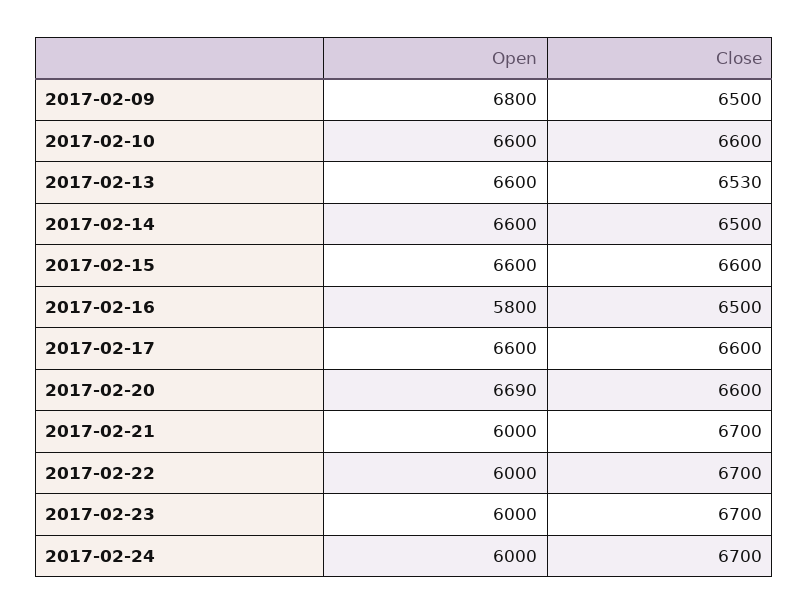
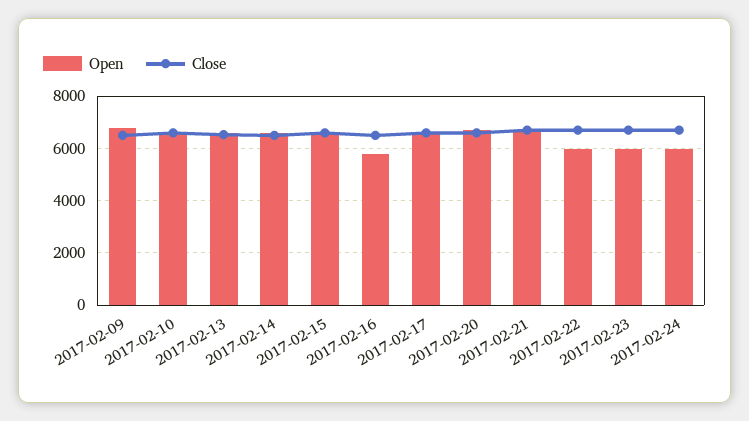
  {
    "Open": {
      "2017-02-09": 6800,
      "2017-02-10": 6600,
      "2017-02-13": 6600,
      "2017-02-14": 6600,
      "2017-02-15": 6600,
      "2017-02-16": 5800,
      "2017-02-17": 6600,
      "2017-02-20": 6690,
-     "2017-02-21": 6000,
+     "2017-02-21": 6750,
      "2017-02-22": 6000,
      "2017-02-23": 6000,
      "2017-02-24": 6000
    },
    "Close": {
      "2017-02-09": 6500,
      "2017-02-10": 6600,
      "2017-02-13": 6530,
      "2017-02-14": 6500,
      "2017-02-15": 6600,
      "2017-02-16": 6500,
      "2017-02-17": 6600,
      "2017-02-20": 6600,
      "2017-02-21": 6700,
      "2017-02-22": 6700,
      "2017-02-23": 6700,
      "2017-02-24": 6700
    }
  }

